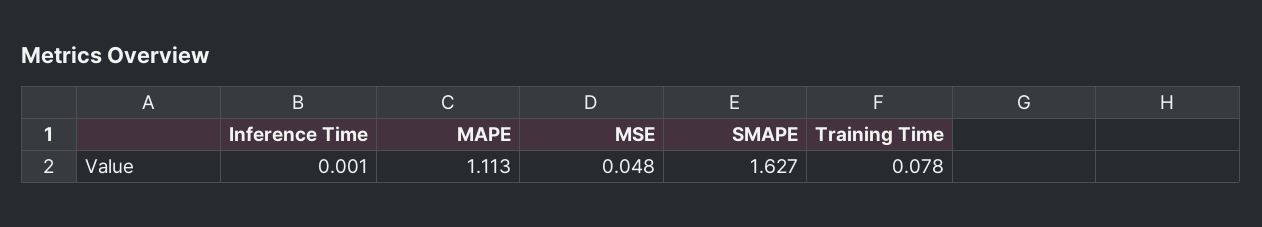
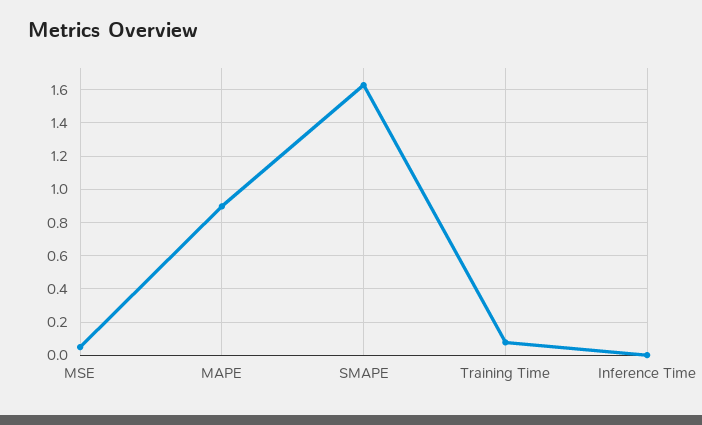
  {
    "Inference Time": 0.001,
-   "MAPE": 1.113,
+   "MAPE": 0.9,
    "MSE": 0.048,
    "SMAPE": 1.627,
    "Training Time": 0.078
  }

